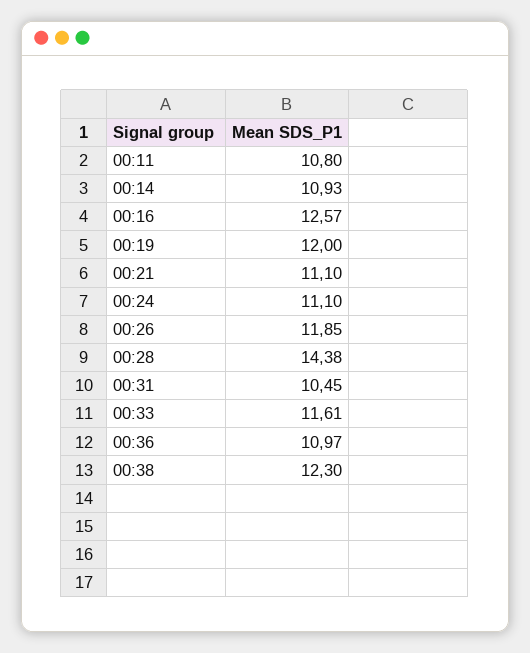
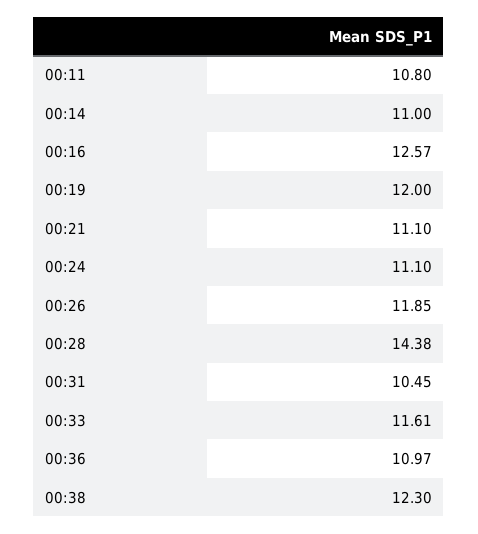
  {
    "00:11": 10.8,
-   "00:14": 10.93,
+   "00:14": 11,
    "00:16": 12.57,
    "00:19": 12,
    "00:21": 11.1,
    "00:24": 11.1,
    "00:26": 11.85,
    "00:28": 14.38,
    "00:31": 10.45,
    "00:33": 11.61,
    "00:36": 10.97,
    "00:38": 12.3
  }

